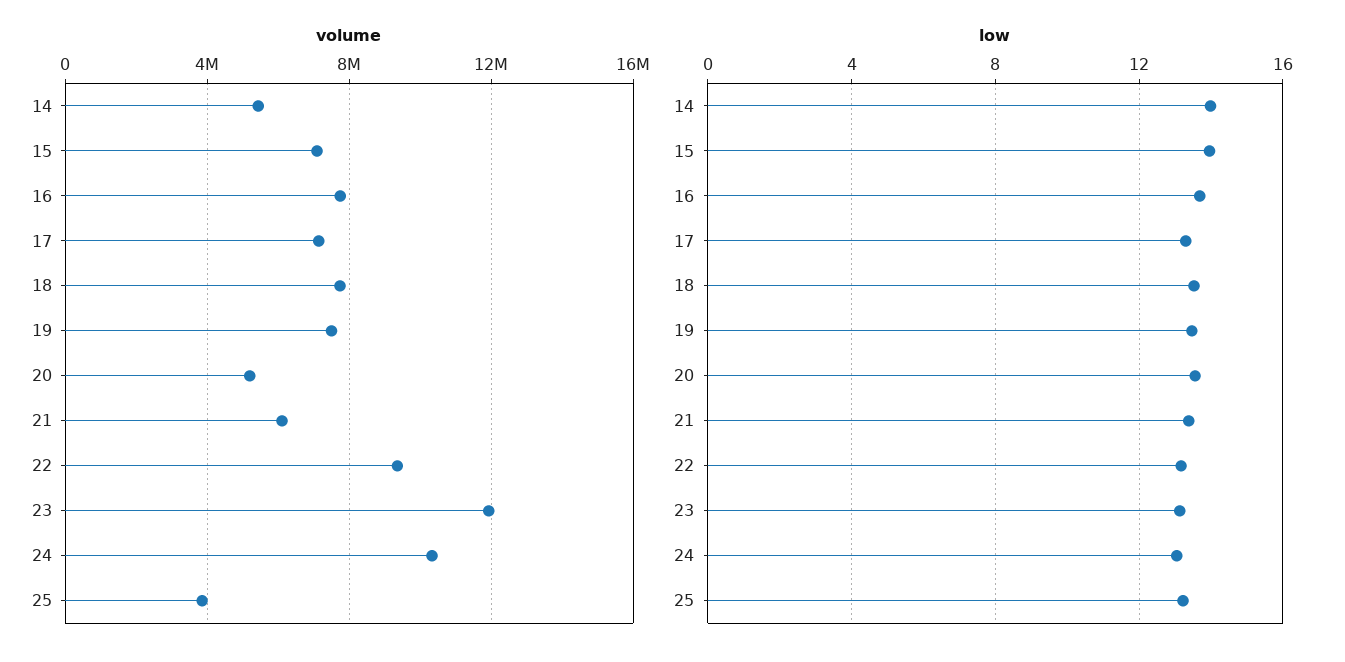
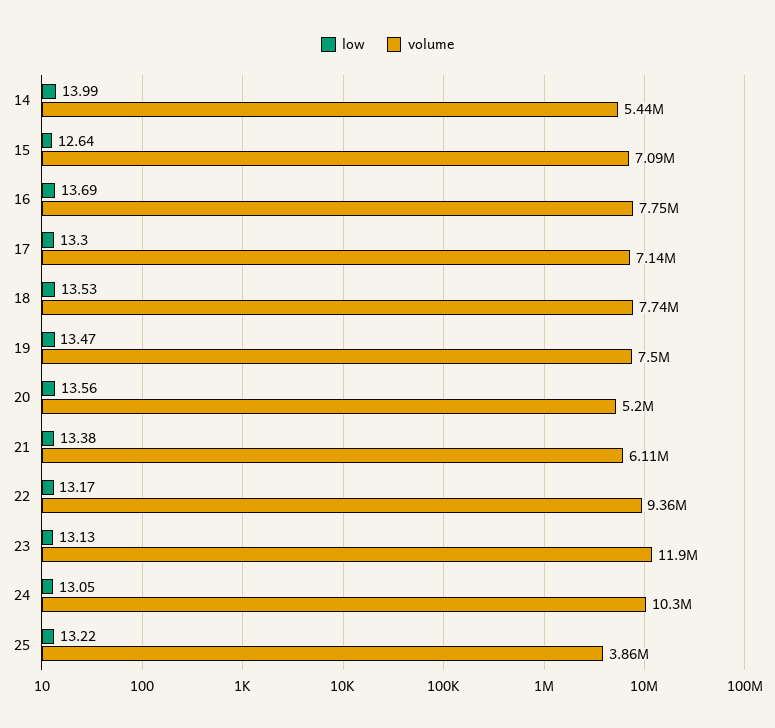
  {
    "volume": {
      "14": 5440000,
      "15": 7090000,
      "16": 7750000,
      "17": 7140000,
      "18": 7740000,
      "19": 7500000,
      "20": 5200000,
      "21": 6110000,
      "22": 9360000,
      "23": 11900000,
      "24": 10300000,
      "25": 3860000
    },
    "low": {
      "14": 13.99,
-     "15": 14,
+     "15": 12.64,
      "16": 13.69,
      "17": 13.3,
      "18": 13.53,
      "19": 13.47,
      "20": 13.56,
      "21": 13.38,
      "22": 13.17,
      "23": 13.13,
      "24": 13.05,
      "25": 13.22
    }
  }

